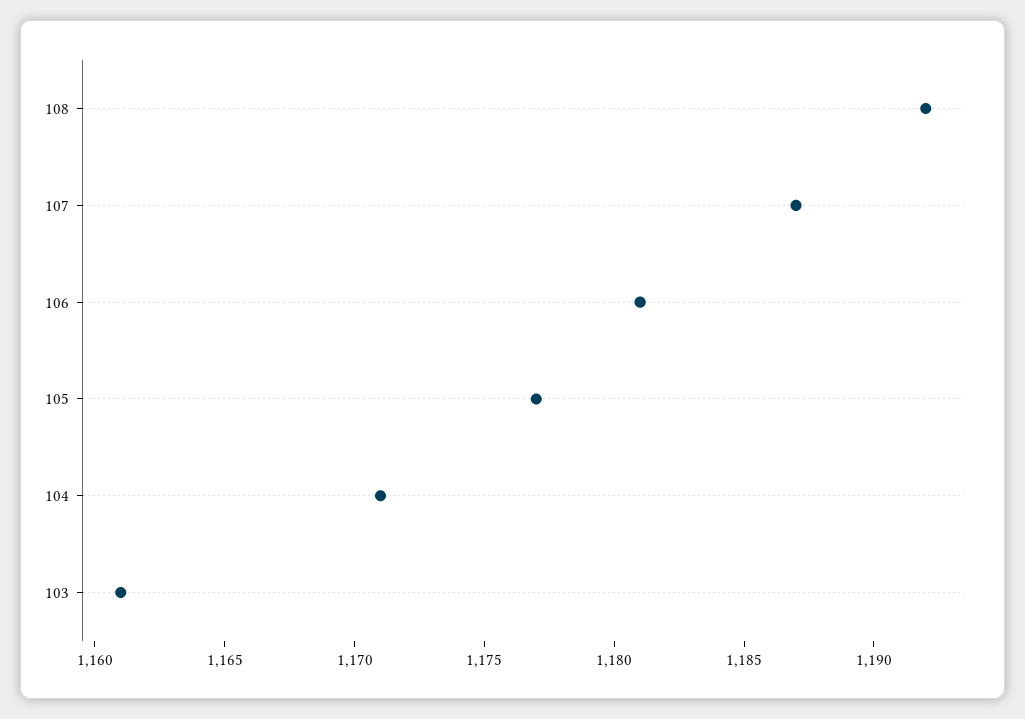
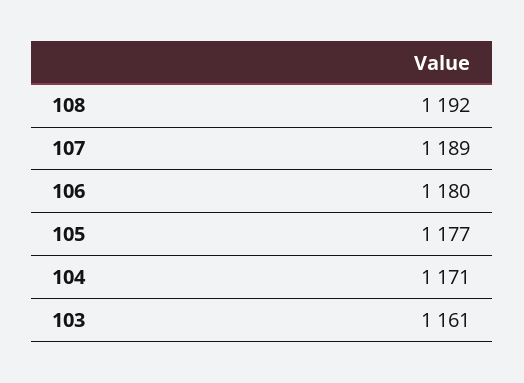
  {
    "108": 1192,
-   "107": 1187,
+   "107": 1189,
-   "106": 1181,
+   "106": 1180,
    "105": 1177,
    "104": 1171,
    "103": 1161
  }

